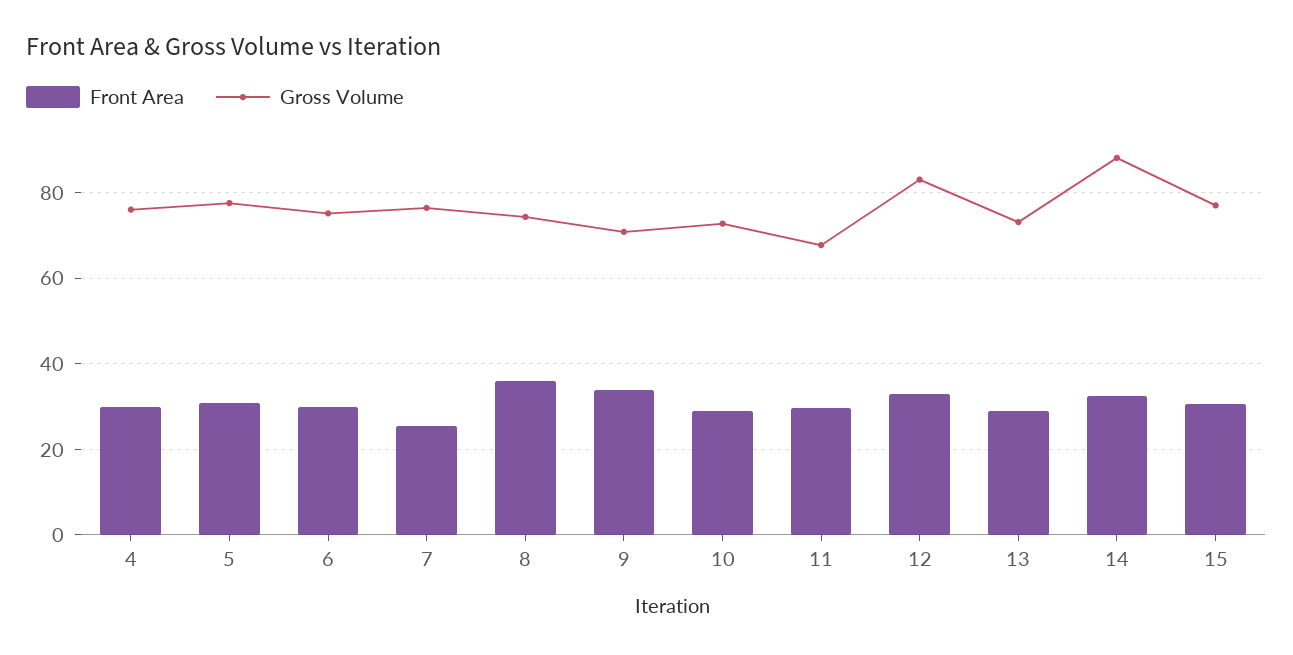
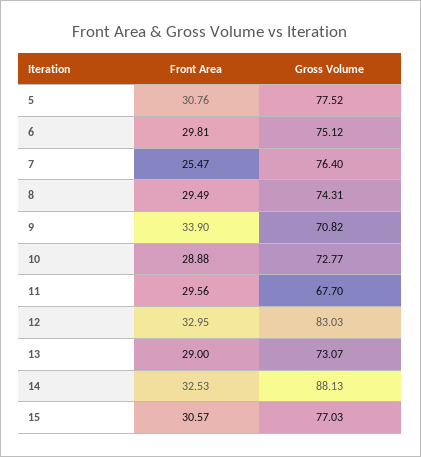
  {
    "Front Area": {
-     "4": 30,
      "5": 30.76,
      "6": 29.81,
      "7": 25.47,
-     "8": 36,
+     "8": 29.49,
      "9": 33.9,
      "10": 28.88,
      "11": 29.56,
      "12": 32.95,
      "13": 29,
      "14": 32.53,
      "15": 30.57
    },
    "Gross Volume": {
-     "4": 76,
      "5": 77.52,
      "6": 75.12,
      "7": 76.4,
      "8": 74.31,
      "9": 70.82,
      "10": 72.77,
      "11": 67.7,
      "12": 83.03,
      "13": 73.07,
      "14": 88.13,
      "15": 77.03
    }
  }

